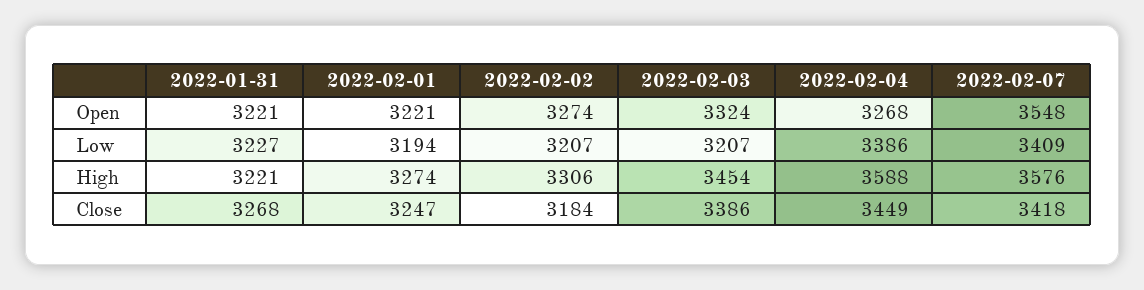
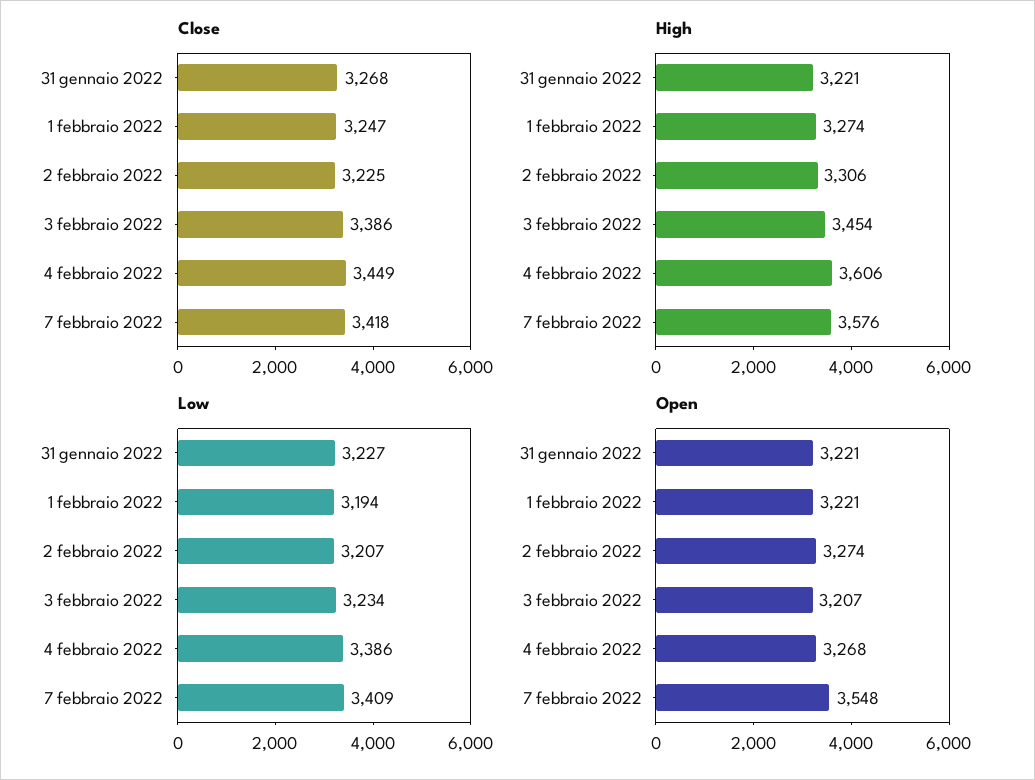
  {
    "Open": {
      "2022-01-31": 3221,
      "2022-02-01": 3221,
      "2022-02-02": 3274,
-     "2022-02-03": 3324,
+     "2022-02-03": 3207,
      "2022-02-04": 3268,
      "2022-02-07": 3548
    },
    "Low": {
      "2022-01-31": 3227,
      "2022-02-01": 3194,
      "2022-02-02": 3207,
-     "2022-02-03": 3207,
+     "2022-02-03": 3234,
      "2022-02-04": 3386,
      "2022-02-07": 3409
    },
    "High": {
      "2022-01-31": 3221,
      "2022-02-01": 3274,
      "2022-02-02": 3306,
      "2022-02-03": 3454,
-     "2022-02-04": 3588,
+     "2022-02-04": 3606,
      "2022-02-07": 3576
    },
    "Close": {
      "2022-01-31": 3268,
      "2022-02-01": 3247,
-     "2022-02-02": 3184,
+     "2022-02-02": 3225,
      "2022-02-03": 3386,
      "2022-02-04": 3449,
      "2022-02-07": 3418
    }
  }

